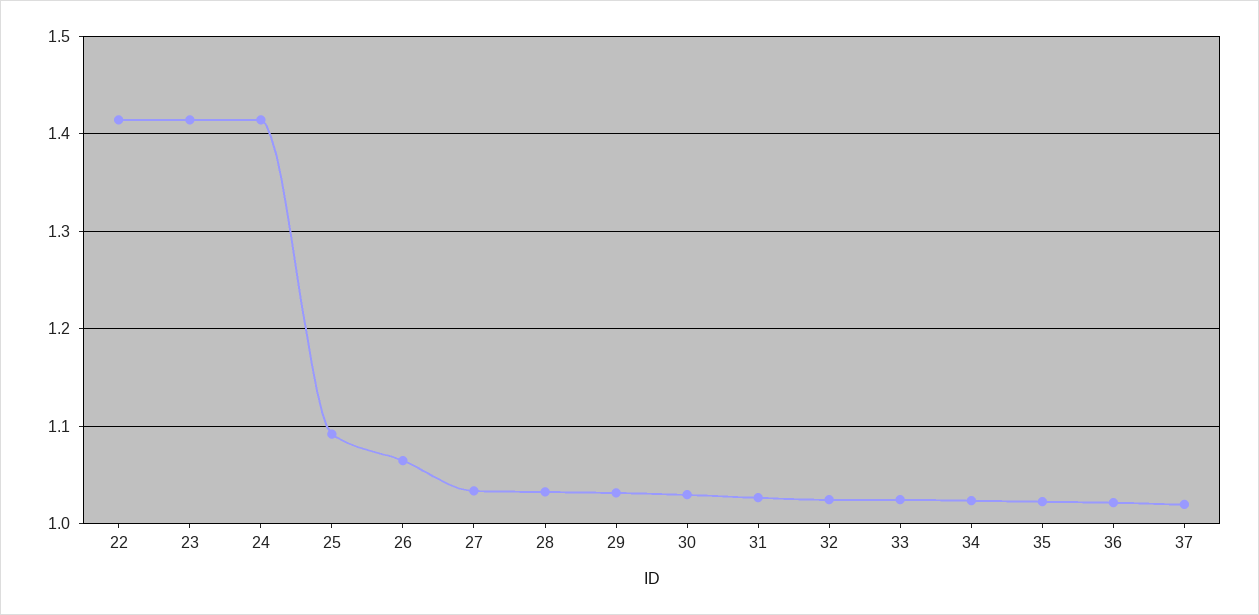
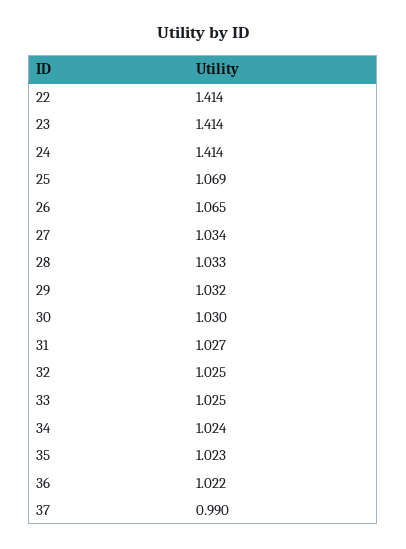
  {
    "22": 1.414,
    "23": 1.414,
    "24": 1.414,
-   "25": 1.09,
+   "25": 1.069,
    "26": 1.065,
    "27": 1.034,
    "28": 1.033,
    "29": 1.032,
    "30": 1.03,
    "31": 1.027,
    "32": 1.025,
    "33": 1.025,
    "34": 1.024,
    "35": 1.023,
    "36": 1.022,
-   "37": 1.02
+   "37": 0.99
  }

